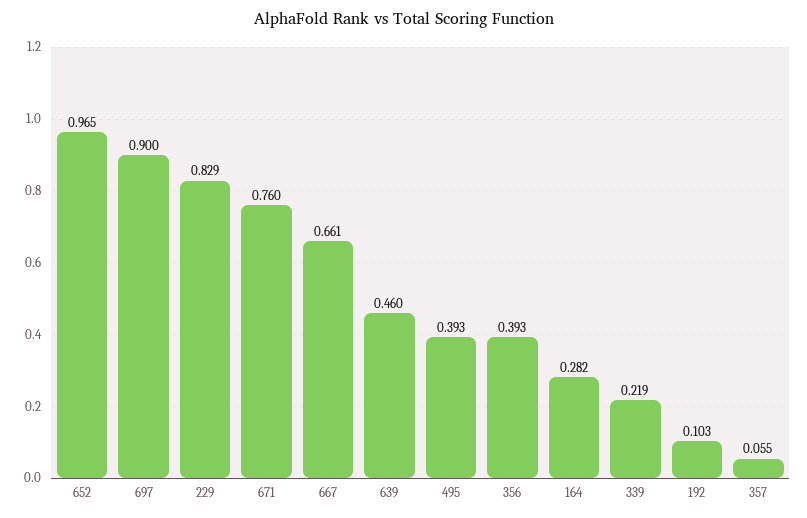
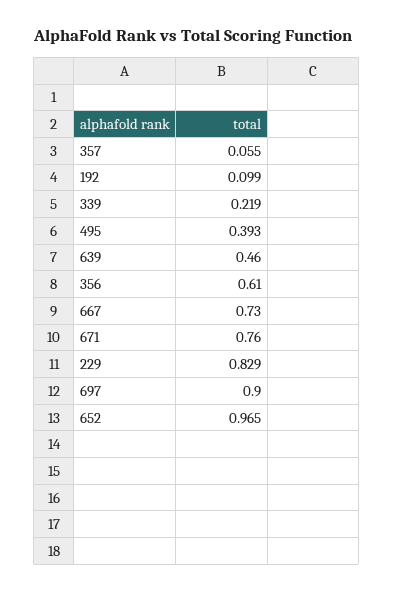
  {
    "652": 0.965,
    "697": 0.9,
    "229": 0.829,
    "671": 0.76,
-   "667": 0.661,
+   "667": 0.73,
    "639": 0.46,
    "495": 0.393,
-   "356": 0.393,
+   "356": 0.61,
-   "164": 0.282,
    "339": 0.219,
-   "192": 0.103,
+   "192": 0.099,
    "357": 0.055
  }

